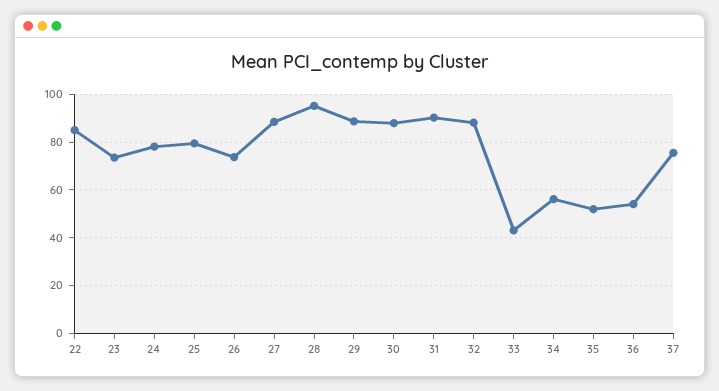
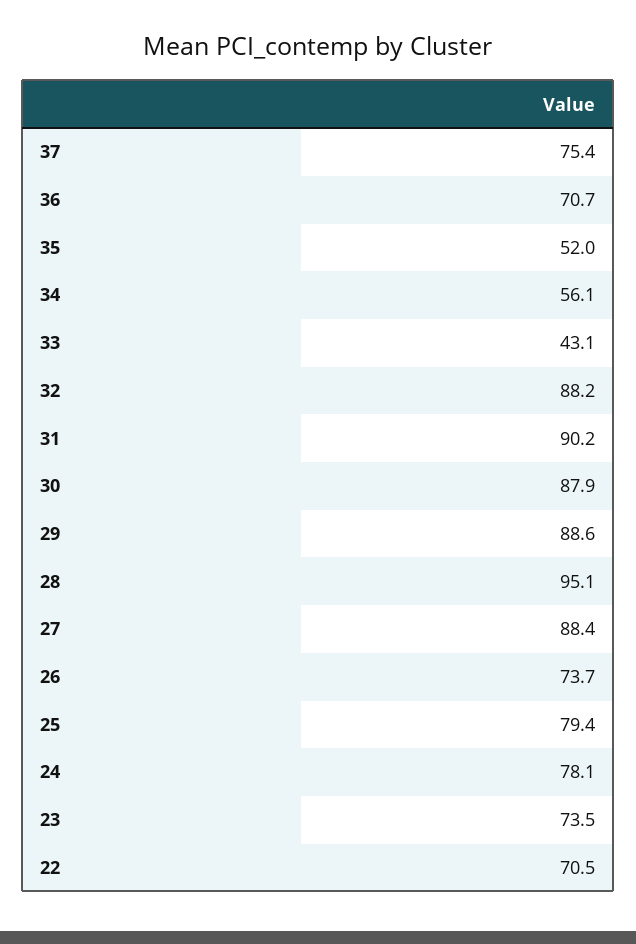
  {
-   "22": 85,
+   "22": 70.5,
    "23": 73.5,
    "24": 78.1,
    "25": 79.4,
    "26": 73.7,
    "27": 88.4,
    "28": 95.1,
    "29": 88.6,
    "30": 87.9,
    "31": 90.2,
    "32": 88.2,
    "33": 43.1,
    "34": 56.1,
    "35": 52,
-   "36": 55,
+   "36": 70.7,
    "37": 75.4
  }

